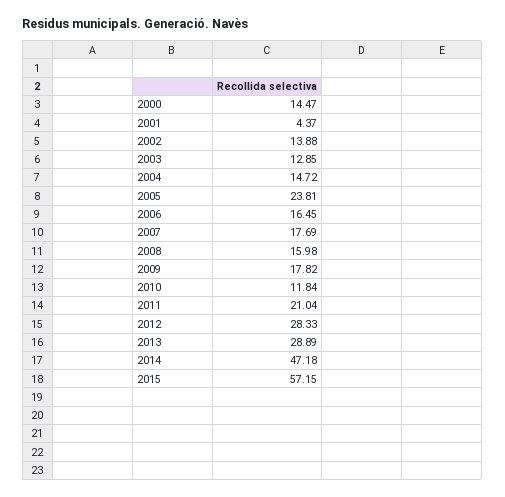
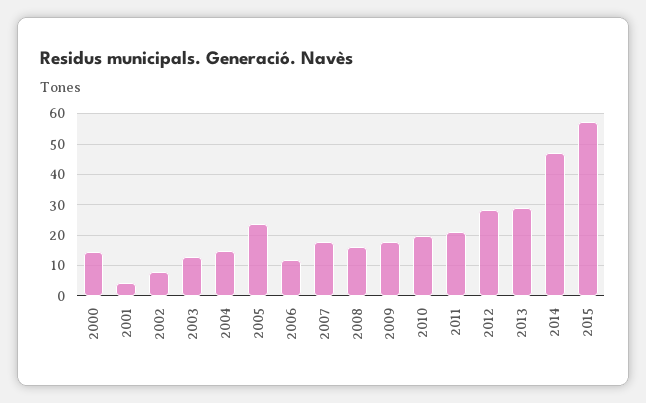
  {
    "2000": 14.47,
    "2001": 4.37,
-   "2002": 13.88,
+   "2002": 8,
    "2003": 12.85,
    "2004": 14.72,
    "2005": 23.81,
-   "2006": 16.45,
+   "2006": 12,
    "2007": 17.69,
    "2008": 15.98,
    "2009": 17.82,
-   "2010": 11.84,
+   "2010": 20,
    "2011": 21.04,
    "2012": 28.33,
    "2013": 28.89,
    "2014": 47.18,
    "2015": 57.15
  }

